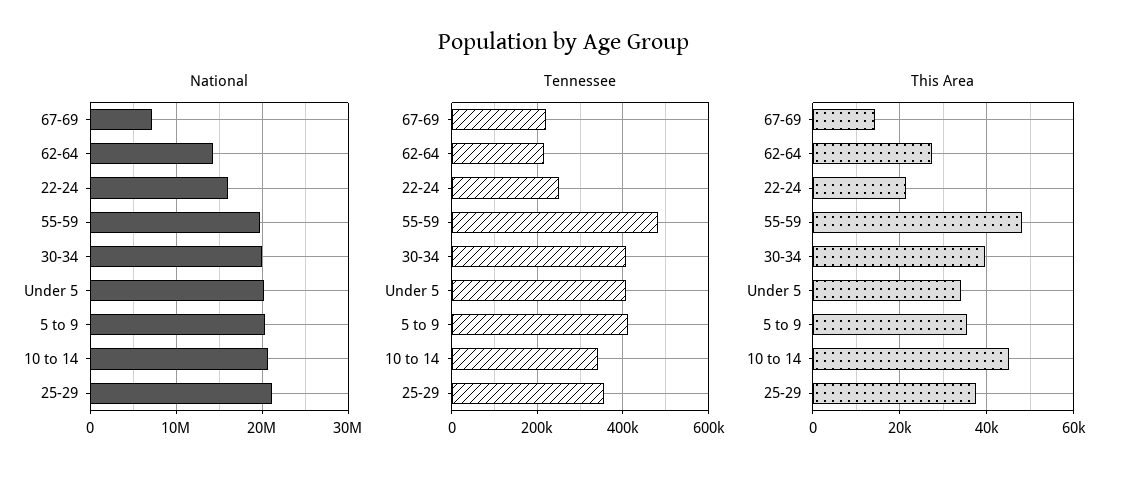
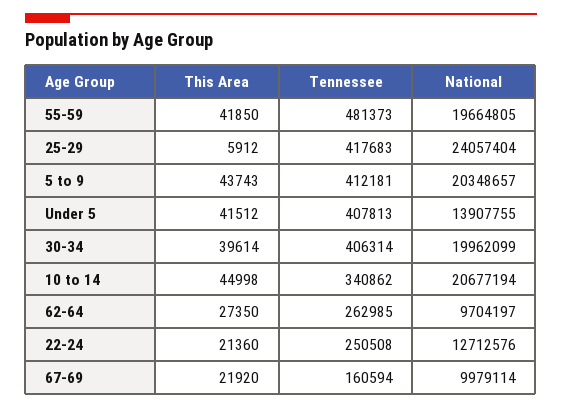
  {
    "National": {
-     "67-69": 7000000,
+     "67-69": 9979114,
-     "62-64": 14000000,
+     "62-64": 9704197,
-     "22-24": 16000000,
+     "22-24": 12712576,
      "55-59": 19664805,
      "30-34": 19962099,
-     "Under 5": 20000000,
+     "Under 5": 13907755,
      "5 to 9": 20348657,
      "10 to 14": 20677194,
-     "25-29": 21000000
+     "25-29": 24057404
    },
    "Tennessee": {
-     "67-69": 220000,
+     "67-69": 160594,
-     "62-64": 220000,
+     "62-64": 262985,
      "22-24": 250508,
      "55-59": 481373,
      "30-34": 406314,
      "Under 5": 407813,
      "5 to 9": 412181,
      "10 to 14": 340862,
-     "25-29": 360000
+     "25-29": 417683
    },
    "This Area": {
-     "67-69": 14000,
+     "67-69": 21920,
      "62-64": 27350,
      "22-24": 21360,
-     "55-59": 48000,
+     "55-59": 41850,
      "30-34": 39614,
-     "Under 5": 34000,
+     "Under 5": 41512,
-     "5 to 9": 36000,
+     "5 to 9": 43743,
      "10 to 14": 44998,
-     "25-29": 38000
+     "25-29": 5912
    }
  }

